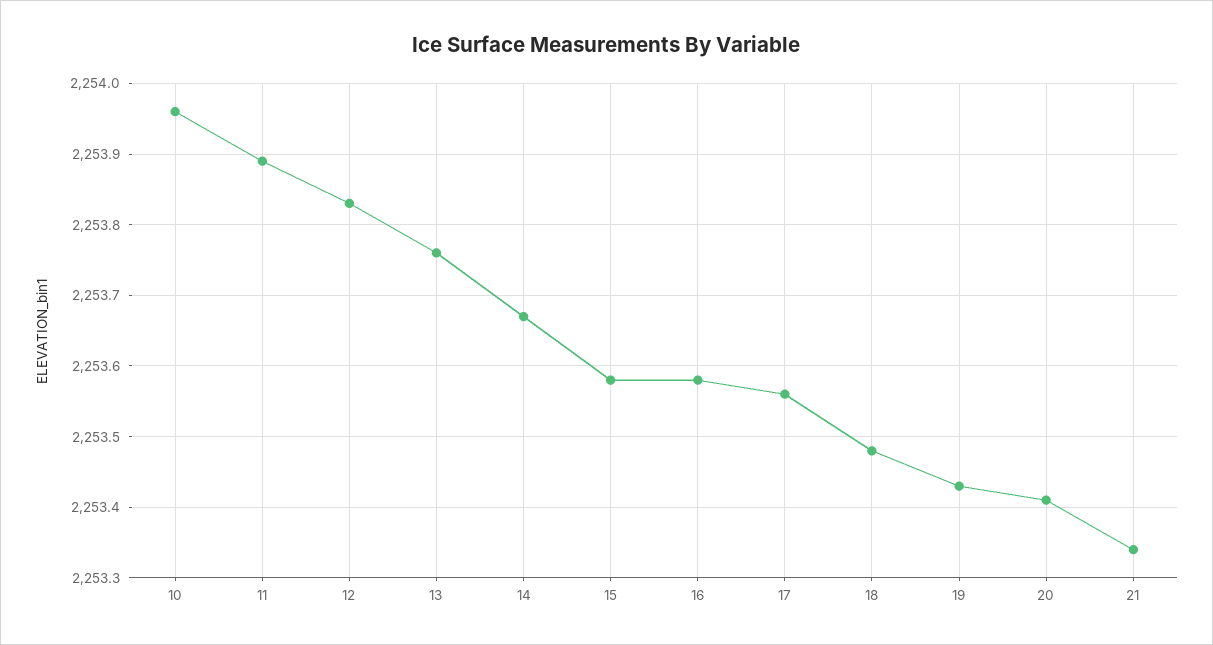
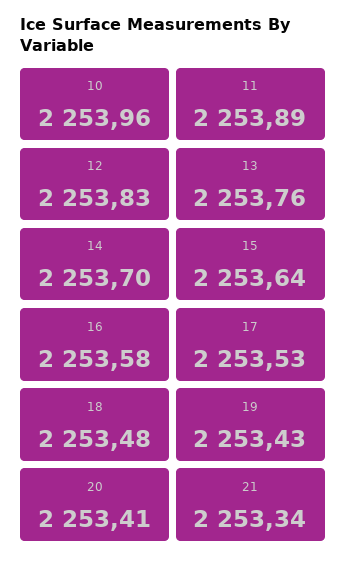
  {
    "10": 2253.96,
    "11": 2253.89,
    "12": 2253.83,
    "13": 2253.76,
-   "14": 2253.67,
+   "14": 2253.7,
-   "15": 2253.58,
+   "15": 2253.64,
    "16": 2253.58,
-   "17": 2253.56,
+   "17": 2253.53,
    "18": 2253.48,
    "19": 2253.43,
    "20": 2253.41,
    "21": 2253.34
  }

